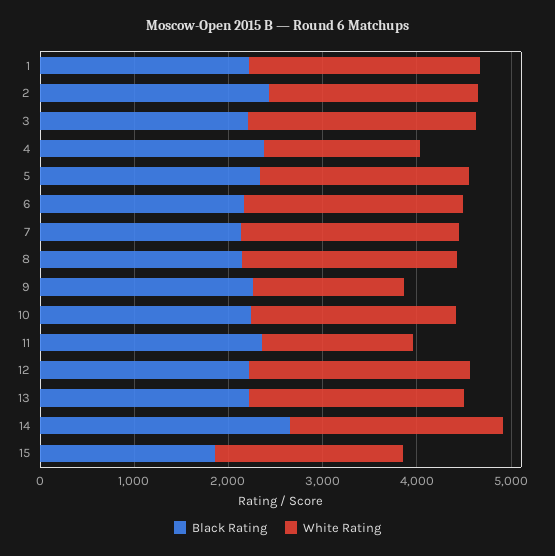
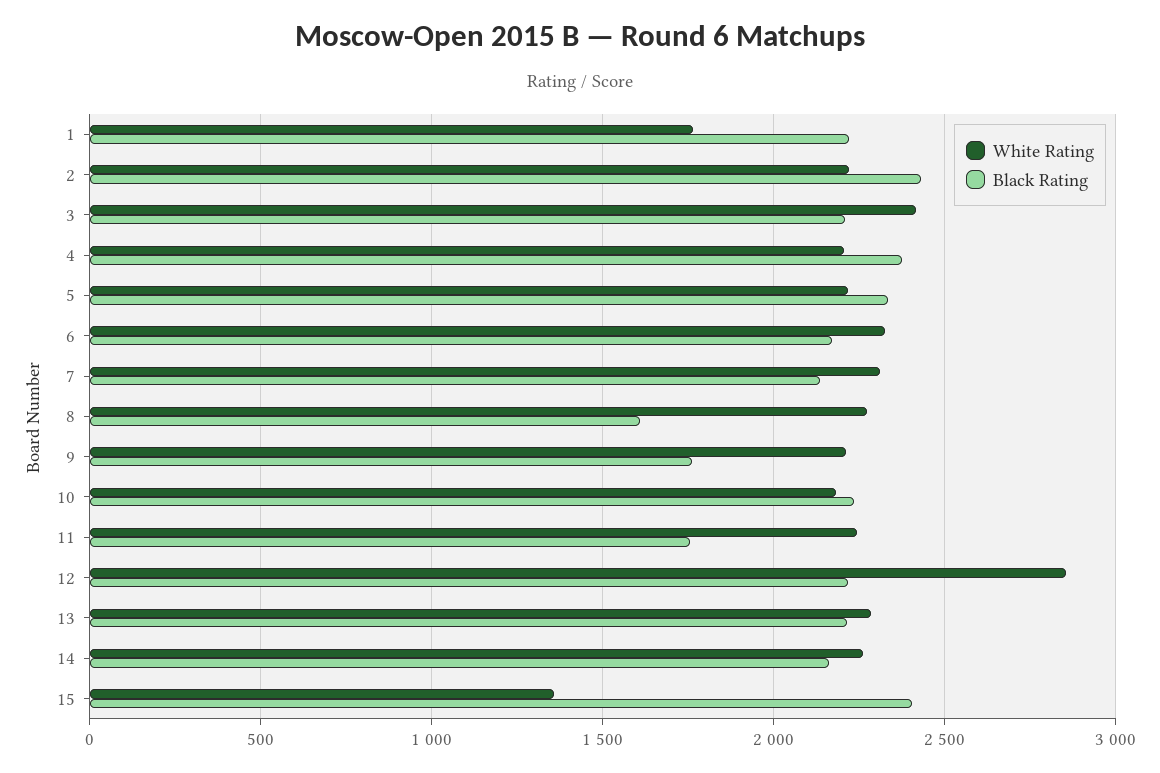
  {
    "Black Rating": {
      "1": 2200,
      "2": 2450,
      "3": 2200,
      "4": 2400,
      "5": 2350,
      "6": 2150,
      "7": 2150,
-     "8": 2200,
+     "8": 1600,
-     "9": 2200,
+     "9": 1750,
      "10": 2250,
-     "11": 2400,
+     "11": 1750,
      "12": 2200,
      "13": 2200,
-     "14": 2600,
+     "14": 2150,
-     "15": 1800
+     "15": 2400
    },
    "White Rating": {
-     "1": 2400,
+     "1": 1750,
      "2": 2200,
      "3": 2400,
-     "4": 1600,
+     "4": 2200,
      "5": 2200,
      "6": 2300,
      "7": 2300,
      "8": 2250,
-     "9": 1600,
+     "9": 2200,
      "10": 2200,
-     "11": 1600,
+     "11": 2250,
-     "12": 2400,
+     "12": 2850,
      "13": 2300,
      "14": 2250,
-     "15": 2000
+     "15": 1350
    }
  }

